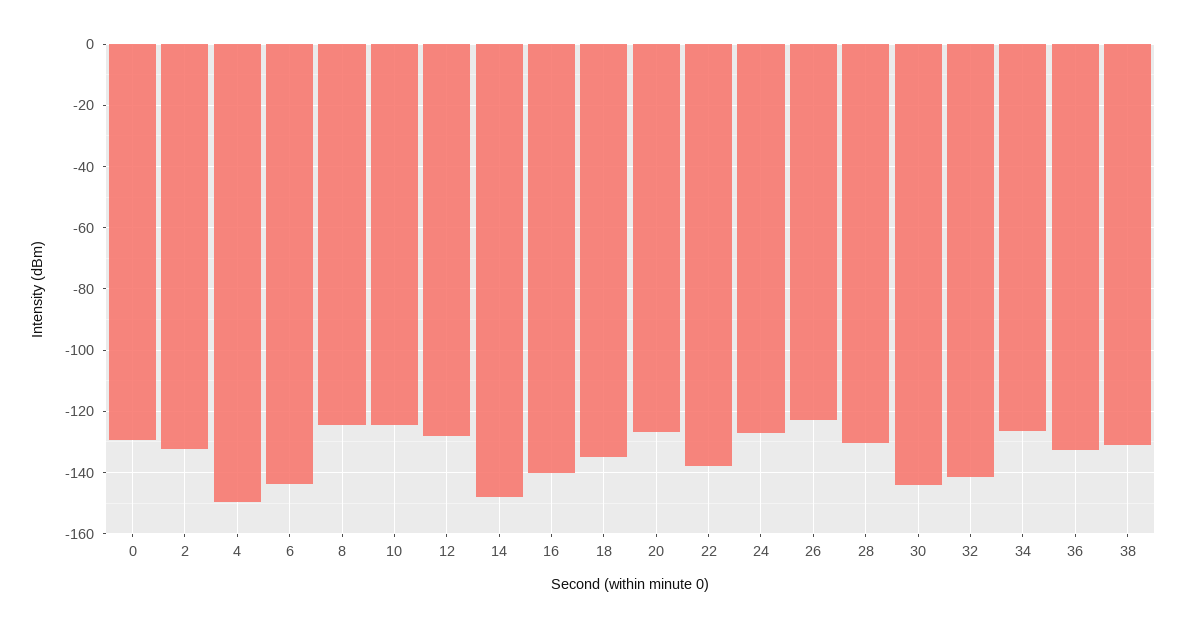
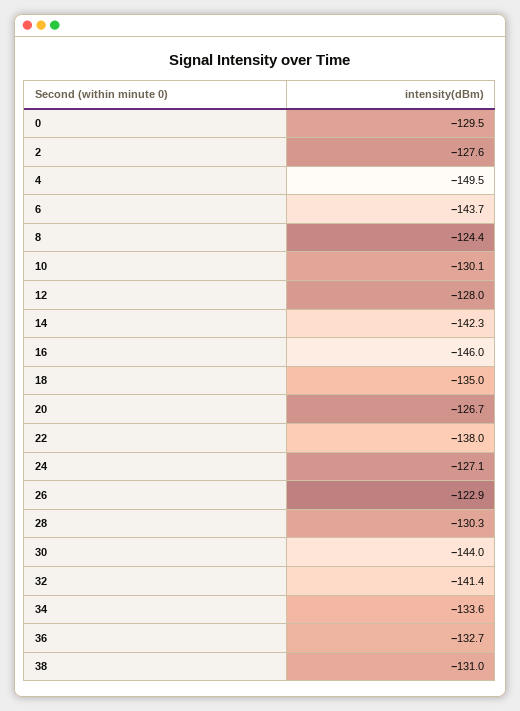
  {
    "0": -129.5,
-   "2": -132,
+   "2": -127.6,
    "4": -149.5,
    "6": -143.7,
    "8": -124.4,
-   "10": -124,
+   "10": -130.1,
    "12": -128,
-   "14": -148,
+   "14": -142.3,
-   "16": -140,
+   "16": -146,
    "18": -135,
    "20": -126.7,
    "22": -138,
    "24": -127.1,
    "26": -122.9,
    "28": -130.3,
    "30": -144,
    "32": -141.4,
-   "34": -126,
+   "34": -133.6,
    "36": -132.7,
    "38": -131
  }

